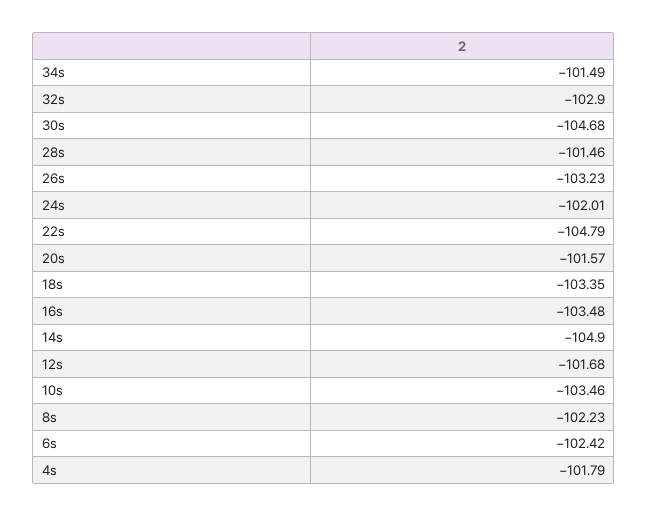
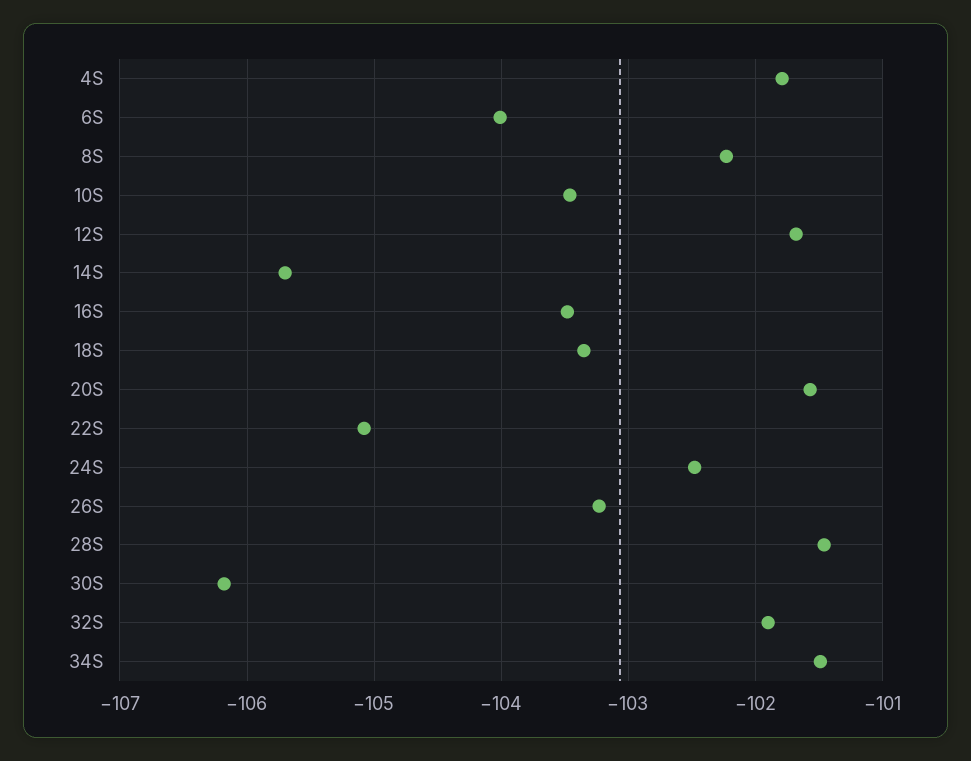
  {
    "34s": -101.49,
-   "32s": -102.9,
+   "32s": -101.9,
-   "30s": -104.68,
+   "30s": -106.2,
    "28s": -101.46,
    "26s": -103.23,
-   "24s": -102.01,
+   "24s": -102.5,
-   "22s": -104.79,
+   "22s": -105.1,
    "20s": -101.57,
    "18s": -103.35,
    "16s": -103.48,
-   "14s": -104.9,
+   "14s": -105.7,
    "12s": -101.68,
    "10s": -103.46,
    "8s": -102.23,
-   "6s": -102.42,
+   "6s": -104,
    "4s": -101.79
  }

